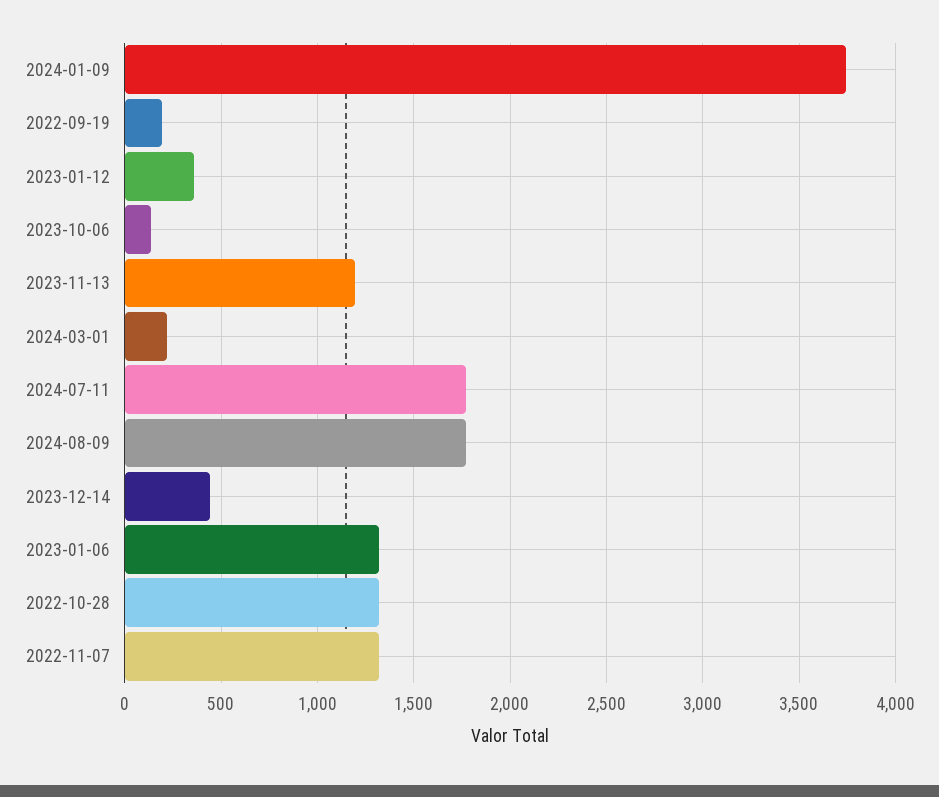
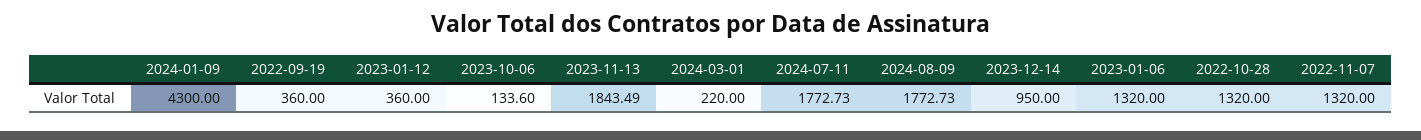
  {
-   "2024-01-09": 3750,
+   "2024-01-09": 4300,
-   "2022-09-19": 200,
+   "2022-09-19": 360,
    "2023-01-12": 360,
    "2023-10-06": 133.6,
-   "2023-11-13": 1200,
+   "2023-11-13": 1843.49,
    "2024-03-01": 220,
    "2024-07-11": 1772.73,
    "2024-08-09": 1772.73,
-   "2023-12-14": 450,
+   "2023-12-14": 950,
    "2023-01-06": 1320,
    "2022-10-28": 1320,
    "2022-11-07": 1320
  }

